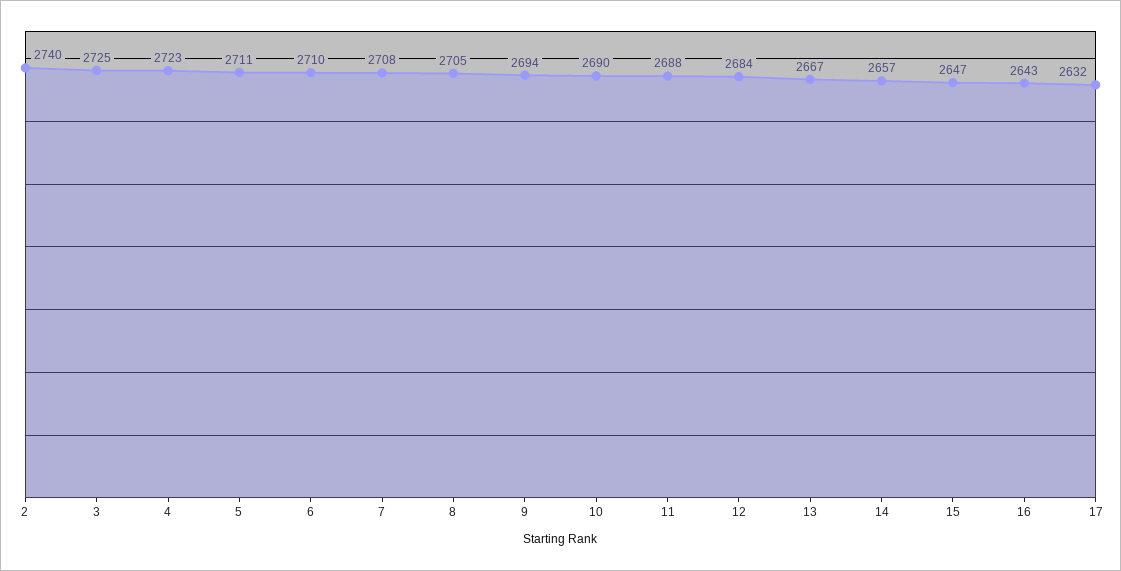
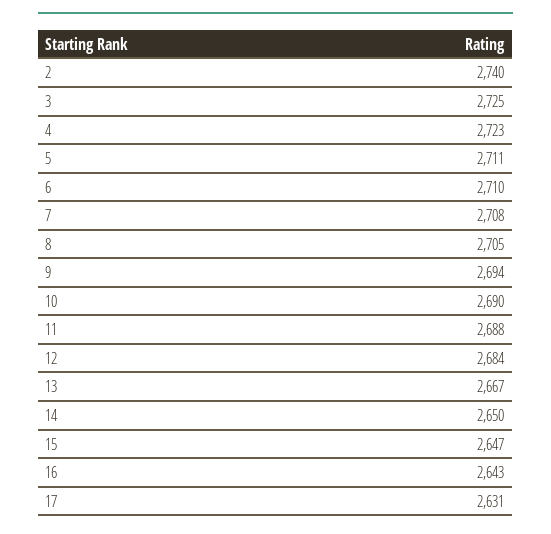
  {
    "2": 2740,
    "3": 2725,
    "4": 2723,
    "5": 2711,
    "6": 2710,
    "7": 2708,
    "8": 2705,
    "9": 2694,
    "10": 2690,
    "11": 2688,
    "12": 2684,
    "13": 2667,
-   "14": 2657,
+   "14": 2650,
    "15": 2647,
    "16": 2643,
-   "17": 2632
+   "17": 2631
  }

